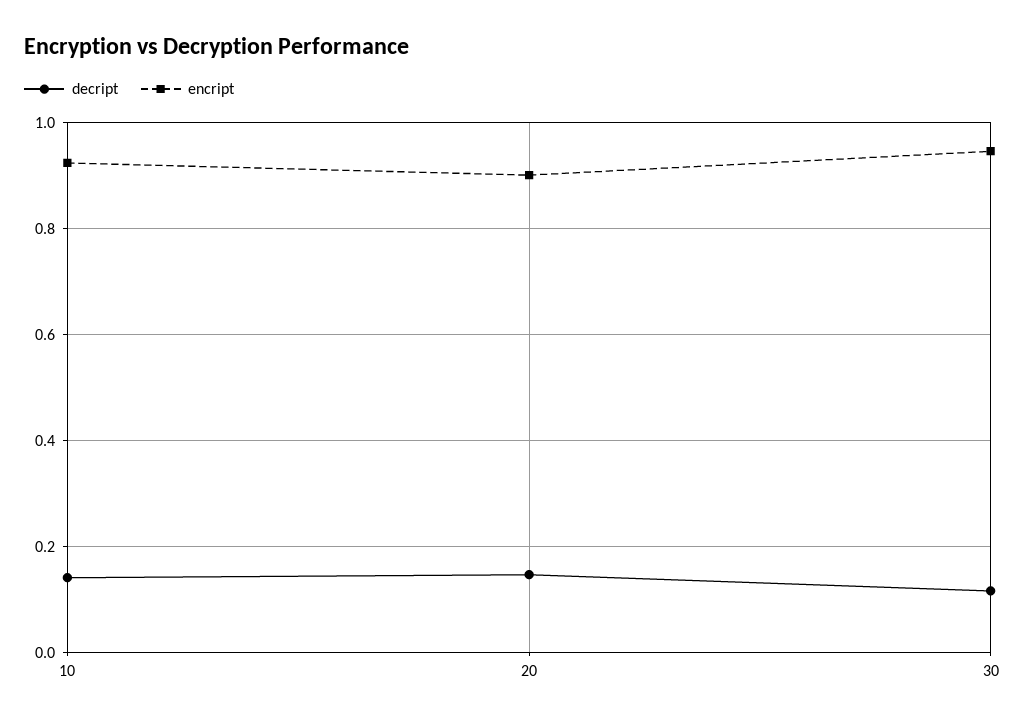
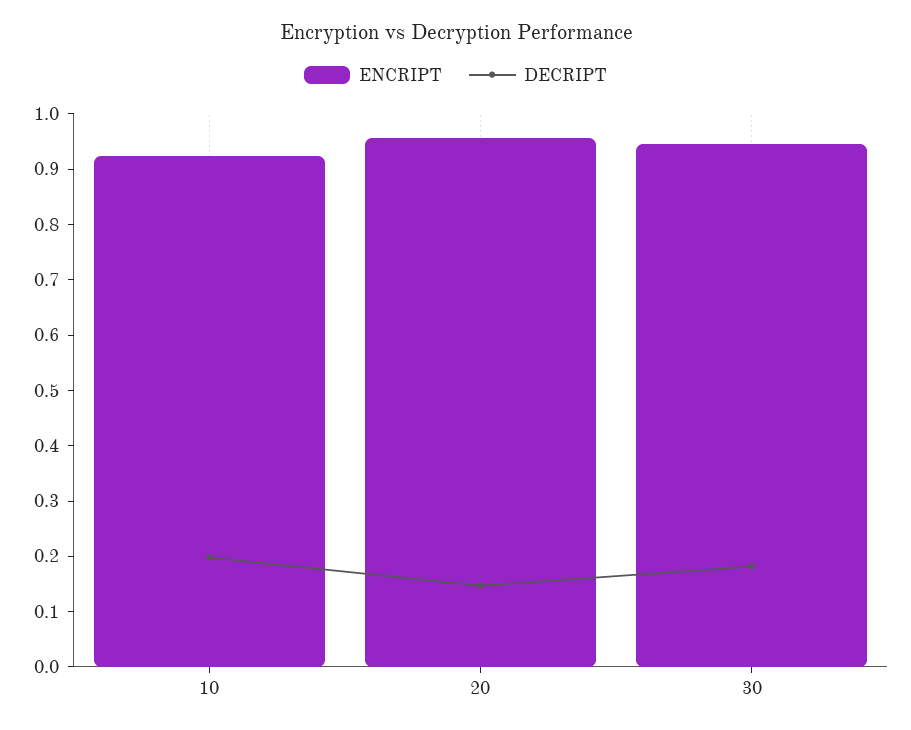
  {
    "decript": {
-     "10": 0.14,
+     "10": 0.2,
      "20": 0.14,
-     "30": 0.12
+     "30": 0.18
    },
    "encript": {
      "10": 0.92,
-     "20": 0.9,
+     "20": 0.96,
      "30": 0.94
    }
  }

